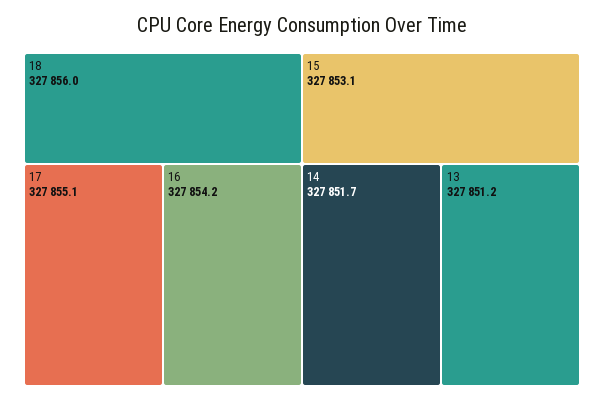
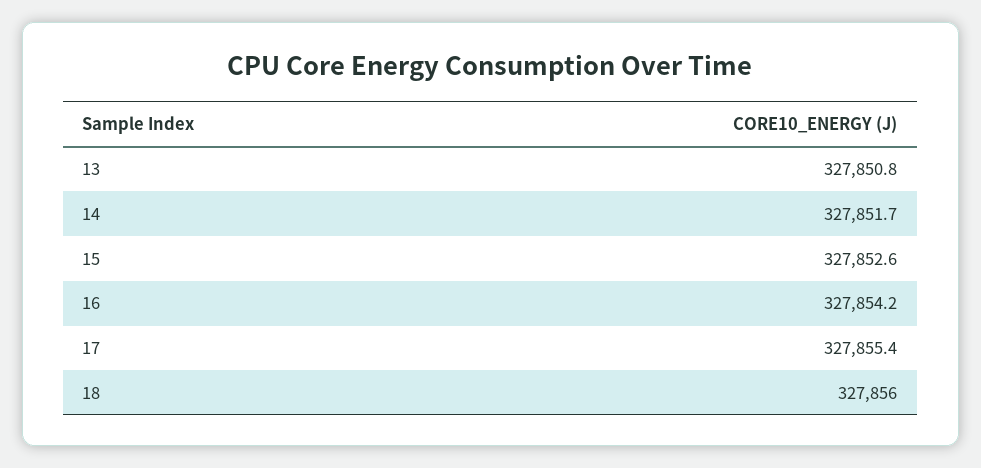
  {
    "18": 327856,
-   "17": 327855.1,
+   "17": 327855.4,
    "16": 327854.2,
-   "15": 327853.1,
+   "15": 327852.6,
    "14": 327851.7,
-   "13": 327851.2
+   "13": 327850.8
  }

